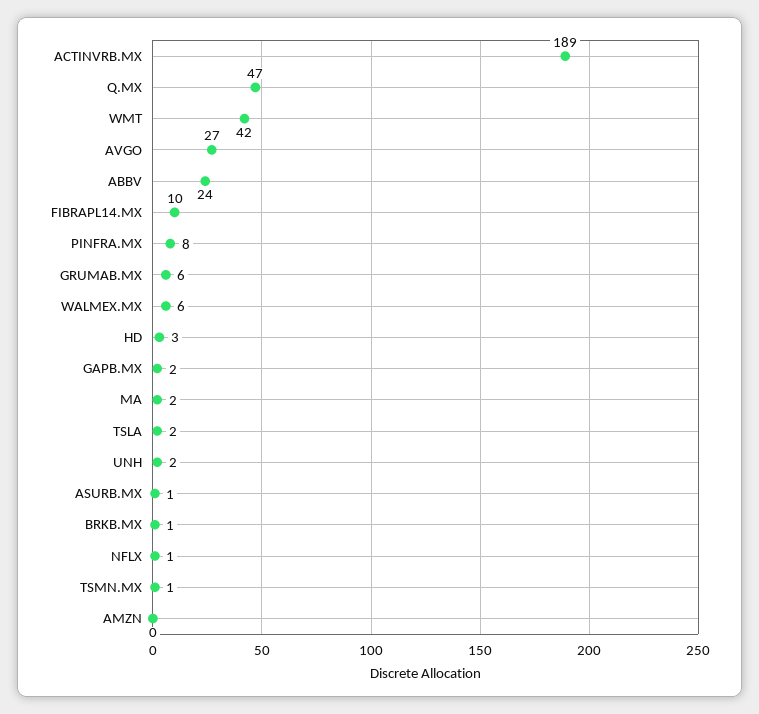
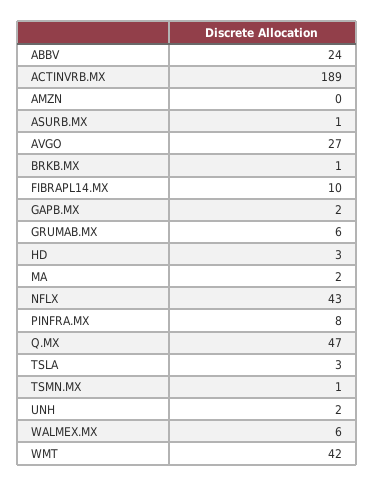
  {
    "ACTINVRB.MX": 189,
    "Q.MX": 47,
    "WMT": 42,
    "AVGO": 27,
    "ABBV": 24,
    "FIBRAPL14.MX": 10,
    "PINFRA.MX": 8,
    "GRUMAB.MX": 6,
    "WALMEX.MX": 6,
    "HD": 3,
    "GAPB.MX": 2,
    "MA": 2,
-   "TSLA": 2,
+   "TSLA": 3,
    "UNH": 2,
    "ASURB.MX": 1,
    "BRKB.MX": 1,
-   "NFLX": 1,
+   "NFLX": 43,
    "TSMN.MX": 1,
    "AMZN": 0
  }

